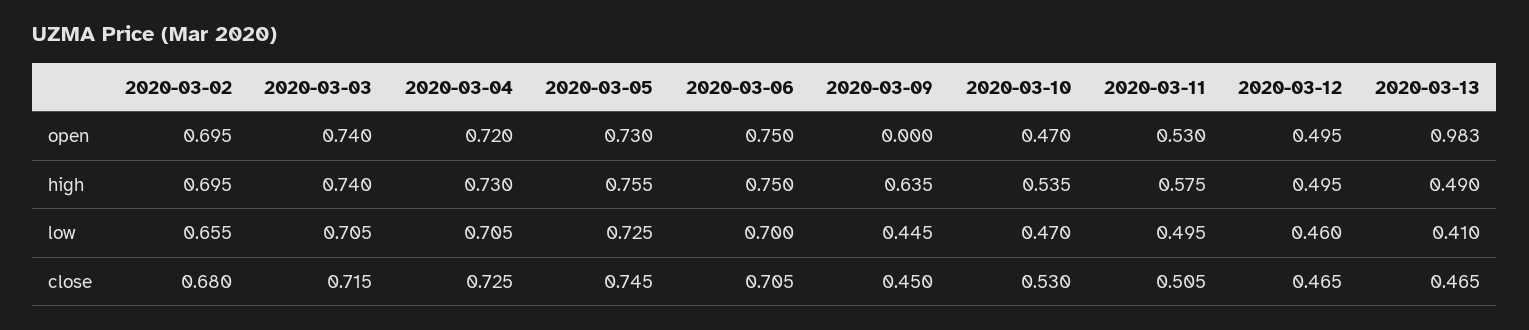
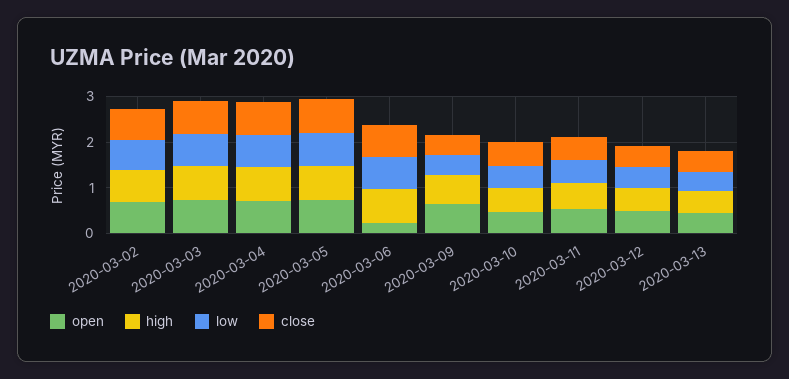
  {
    "open": {
      "2020-03-02": 0.695,
      "2020-03-03": 0.74,
      "2020-03-04": 0.72,
      "2020-03-05": 0.73,
-     "2020-03-06": 0.75,
+     "2020-03-06": 0.2,
-     "2020-03-09": 0,
+     "2020-03-09": 0.6,
      "2020-03-10": 0.47,
      "2020-03-11": 0.53,
      "2020-03-12": 0.495,
-     "2020-03-13": 0.983
+     "2020-03-13": 0.4
    },
    "high": {
      "2020-03-02": 0.695,
      "2020-03-03": 0.74,
      "2020-03-04": 0.73,
      "2020-03-05": 0.755,
      "2020-03-06": 0.75,
      "2020-03-09": 0.635,
      "2020-03-10": 0.535,
      "2020-03-11": 0.575,
      "2020-03-12": 0.495,
      "2020-03-13": 0.49
    },
    "low": {
      "2020-03-02": 0.655,
      "2020-03-03": 0.705,
      "2020-03-04": 0.705,
      "2020-03-05": 0.725,
      "2020-03-06": 0.7,
      "2020-03-09": 0.445,
      "2020-03-10": 0.47,
      "2020-03-11": 0.495,
      "2020-03-12": 0.46,
      "2020-03-13": 0.41
    },
    "close": {
      "2020-03-02": 0.68,
      "2020-03-03": 0.715,
      "2020-03-04": 0.725,
      "2020-03-05": 0.745,
      "2020-03-06": 0.705,
      "2020-03-09": 0.45,
      "2020-03-10": 0.53,
      "2020-03-11": 0.505,
      "2020-03-12": 0.465,
      "2020-03-13": 0.465
    }
  }

